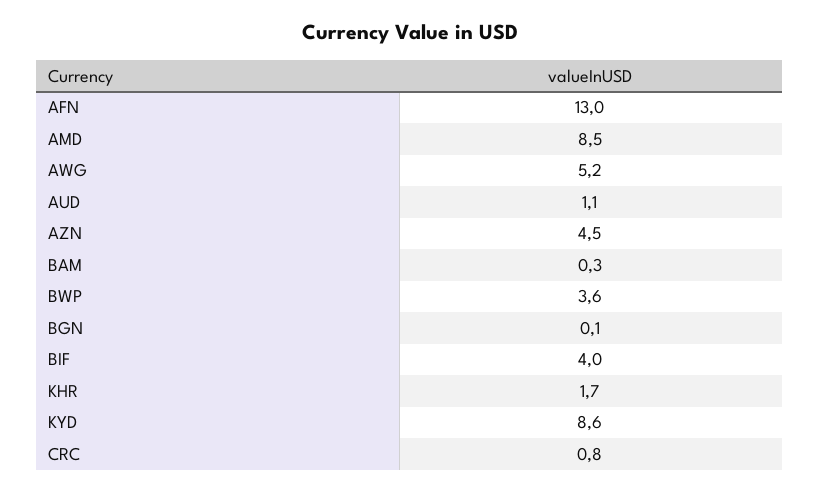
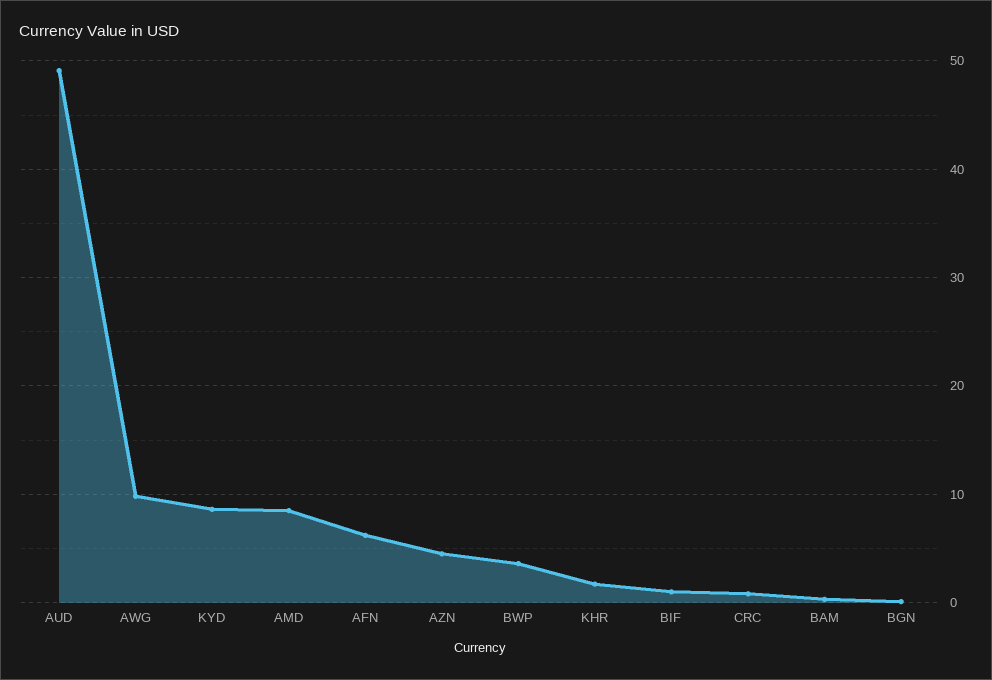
  {
-   "AFN": 13,
+   "AFN": 6,
    "AMD": 8.5,
-   "AWG": 5.2,
+   "AWG": 10,
-   "AUD": 1.1,
+   "AUD": 49,
    "AZN": 4.5,
    "BAM": 0.3,
    "BWP": 3.6,
    "BGN": 0.1,
-   "BIF": 4,
+   "BIF": 1,
    "KHR": 1.7,
    "KYD": 8.6,
    "CRC": 0.8
  }

